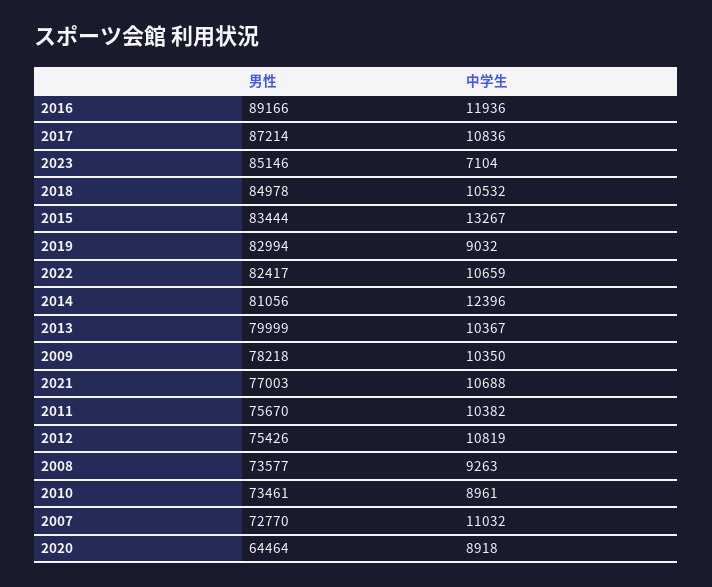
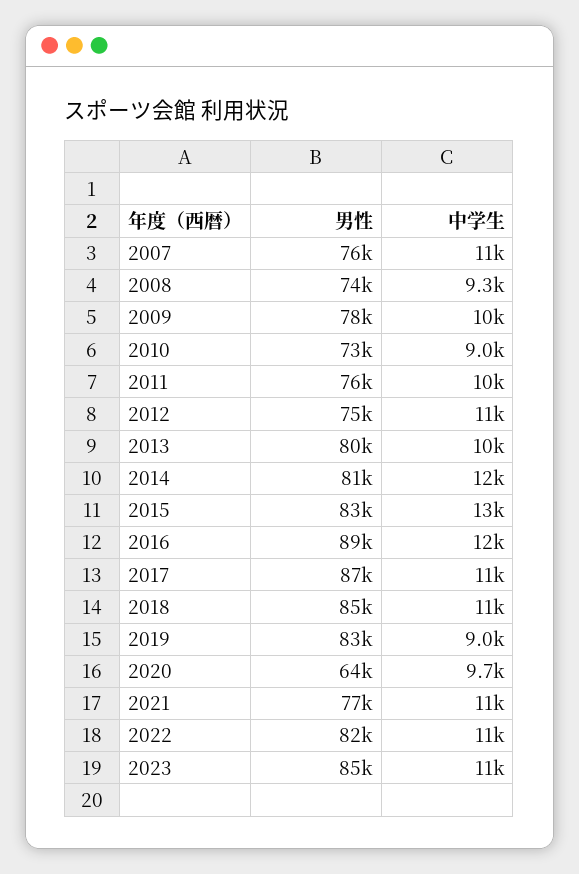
  {
    "男性": {
      "2016": 89166,
      "2017": 87214,
      "2023": 85146,
      "2018": 84978,
      "2015": 83444,
      "2019": 82994,
      "2022": 82417,
      "2014": 81056,
      "2013": 79999,
      "2009": 78218,
      "2021": 77003,
      "2011": 75670,
      "2012": 75426,
      "2008": 73577,
      "2010": 73461,
-     "2007": 72770,
+     "2007": 76000,
      "2020": 64464
    },
    "中学生": {
      "2016": 11936,
      "2017": 10836,
-     "2023": 7104,
+     "2023": 11000,
      "2018": 10532,
      "2015": 13267,
      "2019": 9032,
      "2022": 10659,
      "2014": 12396,
      "2013": 10367,
      "2009": 10350,
      "2021": 10688,
      "2011": 10382,
      "2012": 10819,
      "2008": 9263,
      "2010": 8961,
      "2007": 11032,
-     "2020": 8918
+     "2020": 9700
    }
  }

